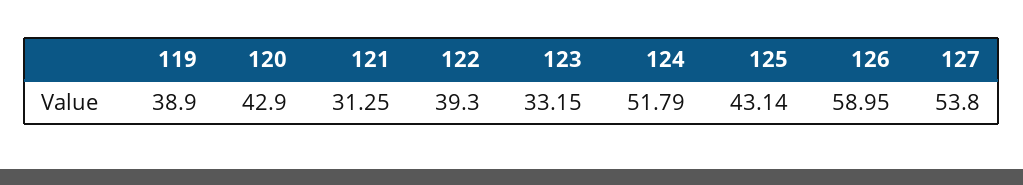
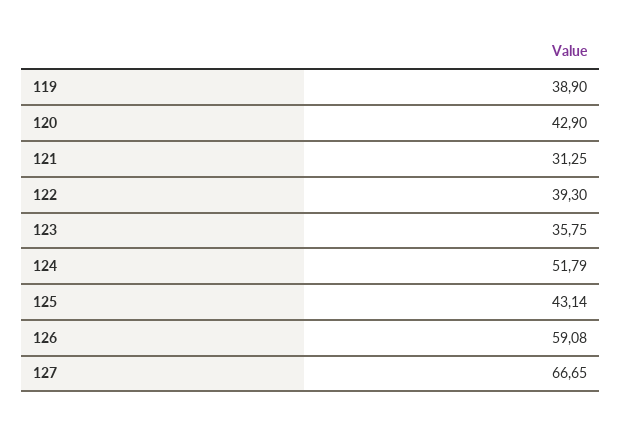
  {
    "119": 38.9,
    "120": 42.9,
    "121": 31.25,
    "122": 39.3,
-   "123": 33.15,
+   "123": 35.75,
    "124": 51.79,
    "125": 43.14,
-   "126": 58.95,
+   "126": 59.08,
-   "127": 53.8
+   "127": 66.65
  }

